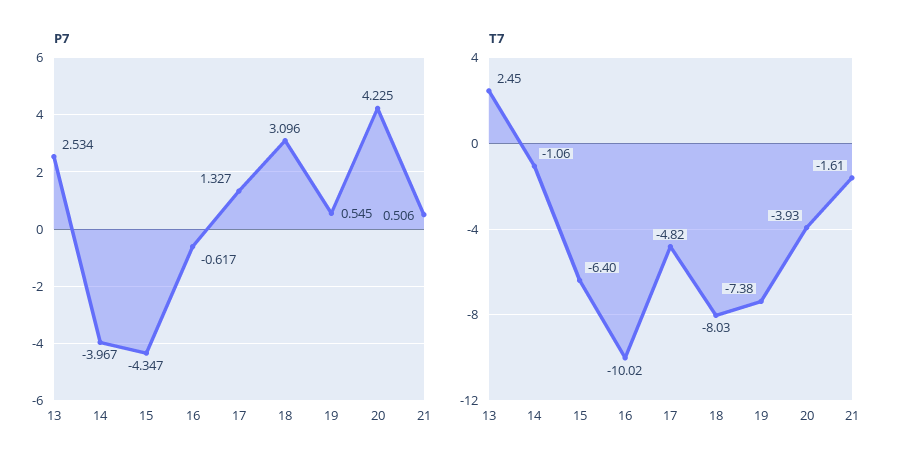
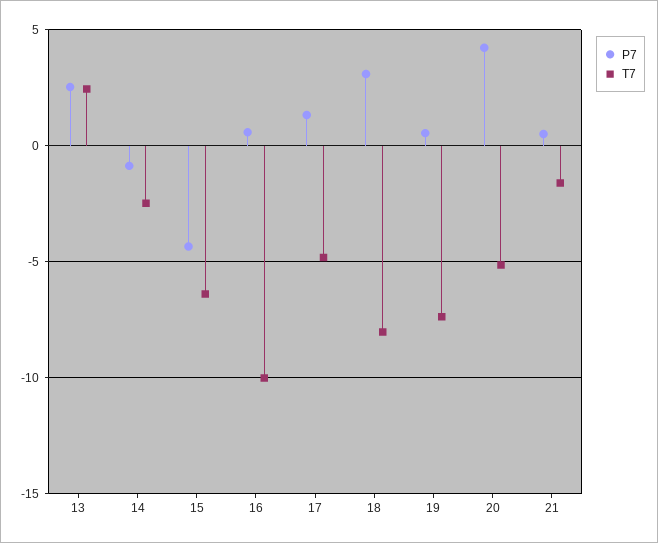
  {
    "P7": {
      "13": 2.534,
-     "14": -3.967,
+     "14": -1,
      "15": -4.347,
-     "16": -0.617,
+     "16": 0.5,
      "17": 1.327,
      "18": 3.096,
      "19": 0.545,
      "20": 4.225,
      "21": 0.506
    },
    "T7": {
      "13": 2.45,
-     "14": -1.06,
+     "14": -2.5,
      "15": -6.4,
      "16": -10.02,
      "17": -4.82,
      "18": -8.03,
      "19": -7.38,
-     "20": -3.93,
+     "20": -5,
      "21": -1.61
    }
  }

